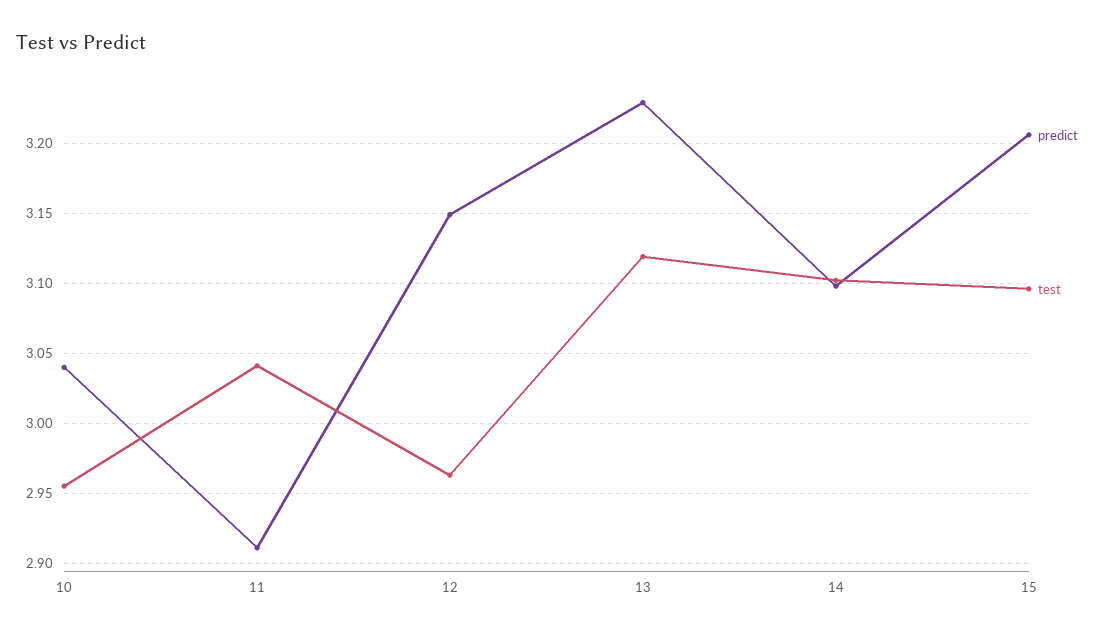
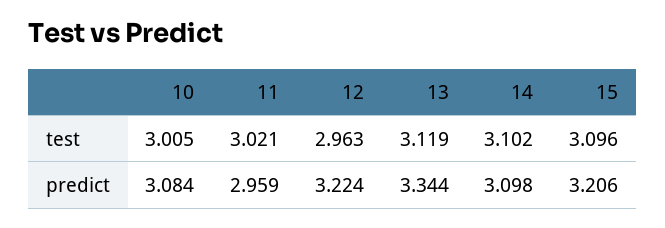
  {
    "predict": {
-     "10": 3.04,
+     "10": 3.084,
-     "11": 2.91,
+     "11": 2.959,
-     "12": 3.15,
+     "12": 3.224,
-     "13": 3.23,
+     "13": 3.344,
      "14": 3.098,
      "15": 3.206
    },
    "test": {
-     "10": 2.955,
+     "10": 3.005,
-     "11": 3.04,
+     "11": 3.021,
      "12": 2.963,
      "13": 3.119,
      "14": 3.102,
      "15": 3.096
    }
  }

